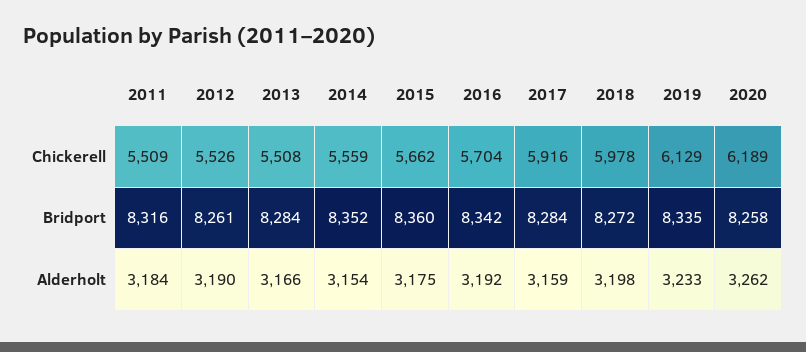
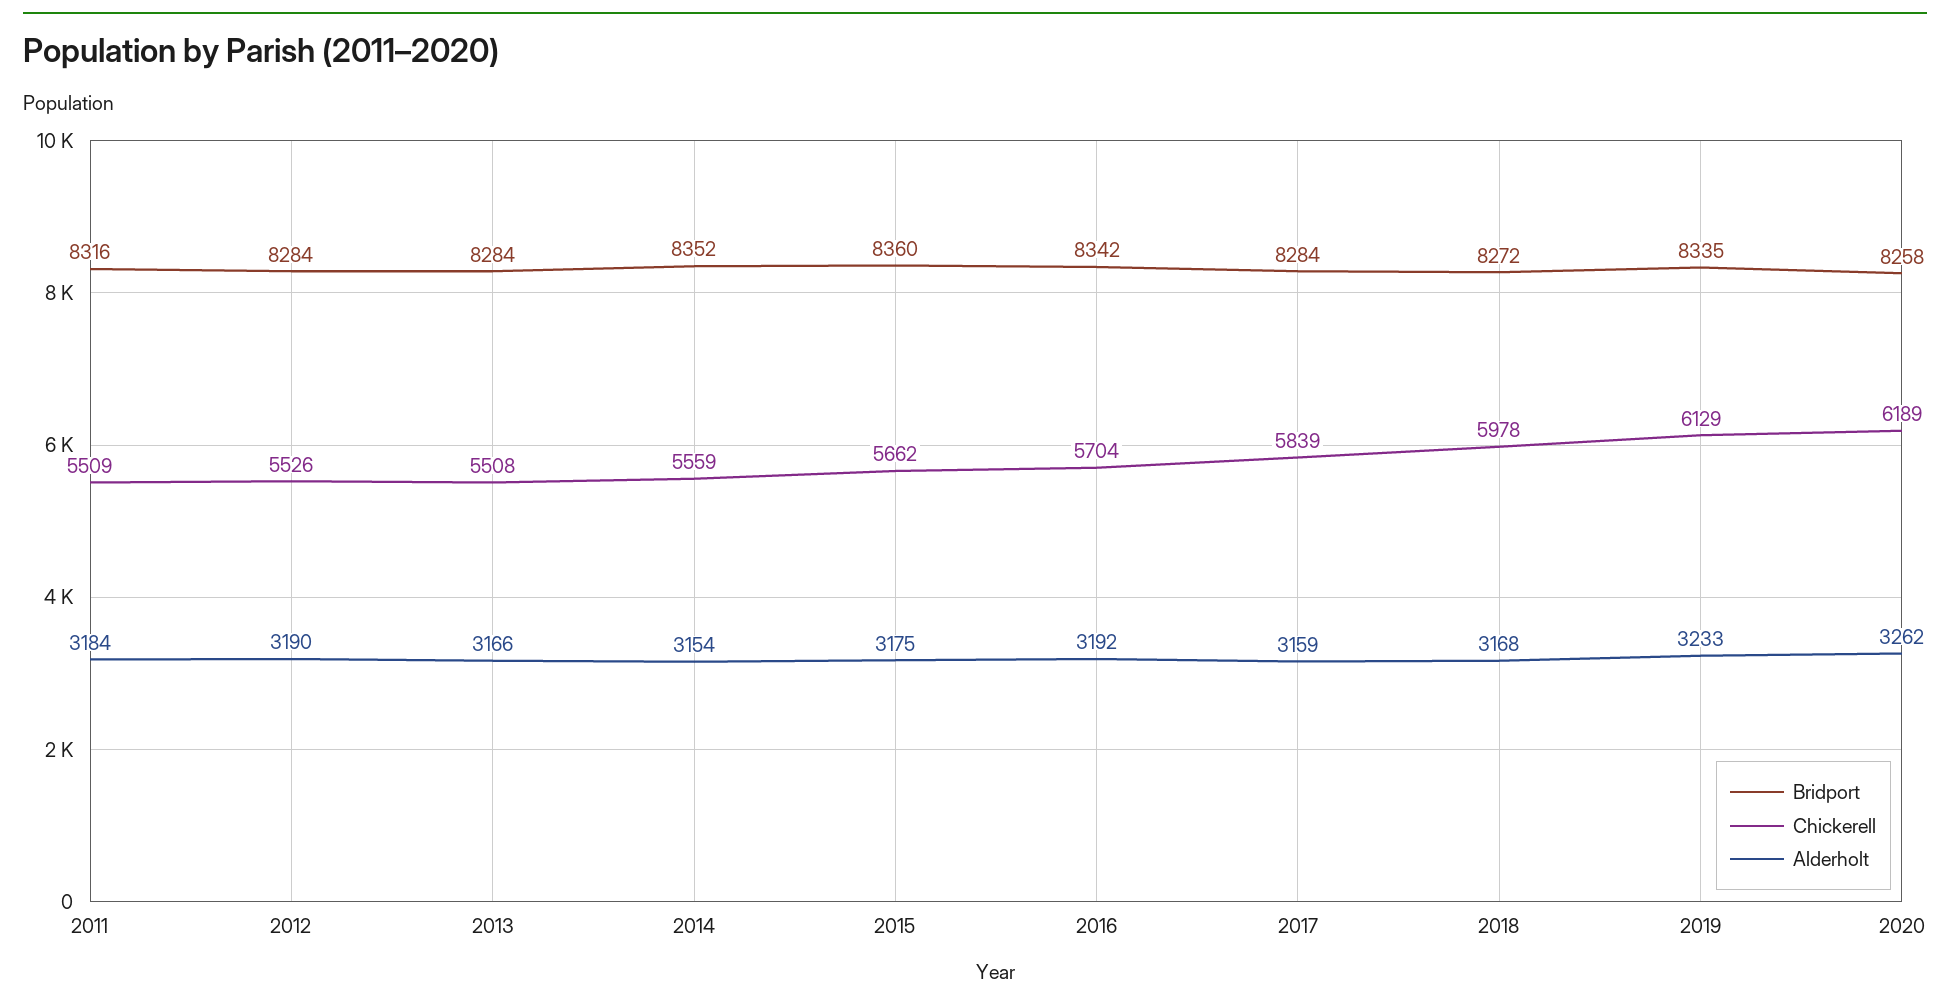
  {
    "Chickerell": {
      "2011": 5509,
      "2012": 5526,
      "2013": 5508,
      "2014": 5559,
      "2015": 5662,
      "2016": 5704,
-     "2017": 5916,
+     "2017": 5839,
      "2018": 5978,
      "2019": 6129,
      "2020": 6189
    },
    "Bridport": {
      "2011": 8316,
-     "2012": 8261,
+     "2012": 8284,
      "2013": 8284,
      "2014": 8352,
      "2015": 8360,
      "2016": 8342,
      "2017": 8284,
      "2018": 8272,
      "2019": 8335,
      "2020": 8258
    },
    "Alderholt": {
      "2011": 3184,
      "2012": 3190,
      "2013": 3166,
      "2014": 3154,
      "2015": 3175,
      "2016": 3192,
      "2017": 3159,
-     "2018": 3198,
+     "2018": 3168,
      "2019": 3233,
      "2020": 3262
    }
  }

